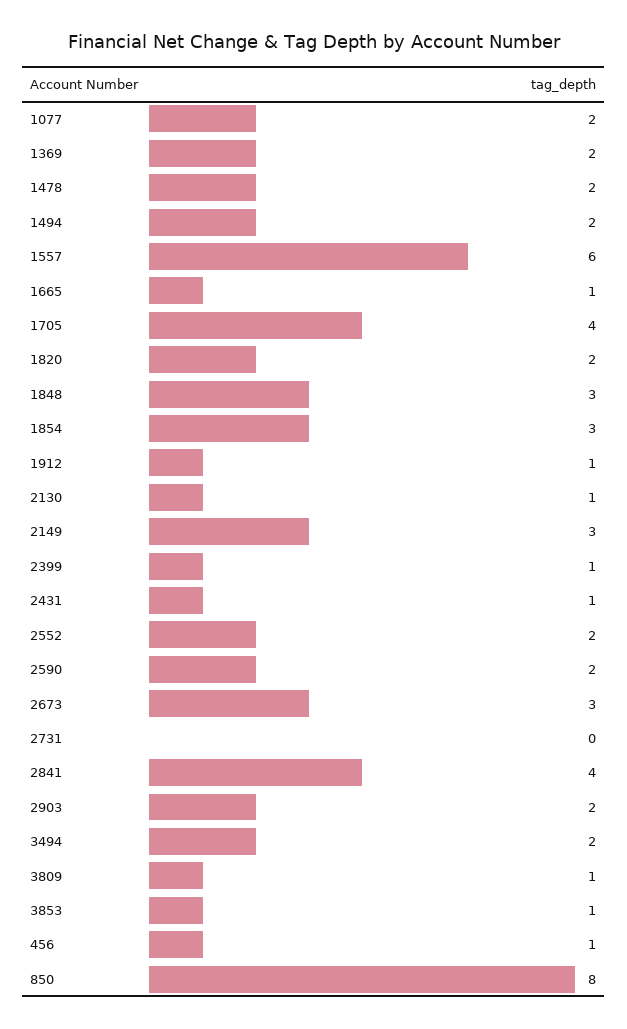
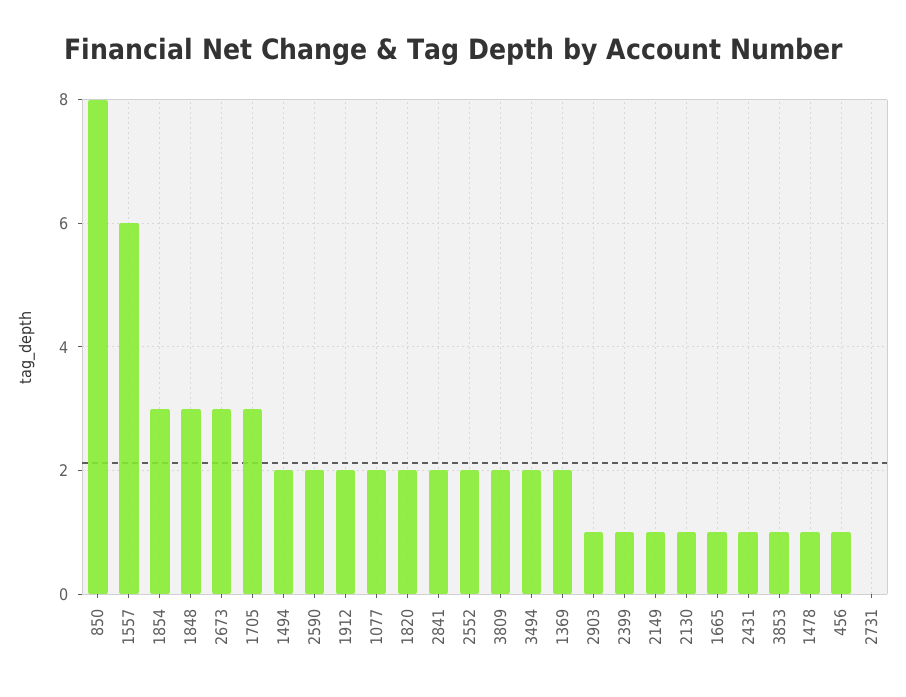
  {
    "1077": 2,
    "1369": 2,
-   "1478": 2,
+   "1478": 1,
    "1494": 2,
    "1557": 6,
    "1665": 1,
-   "1705": 4,
+   "1705": 3,
    "1820": 2,
    "1848": 3,
    "1854": 3,
-   "1912": 1,
+   "1912": 2,
    "2130": 1,
-   "2149": 3,
+   "2149": 1,
    "2399": 1,
    "2431": 1,
    "2552": 2,
    "2590": 2,
    "2673": 3,
    "2731": 0,
-   "2841": 4,
+   "2841": 2,
-   "2903": 2,
+   "2903": 1,
    "3494": 2,
-   "3809": 1,
+   "3809": 2,
    "3853": 1,
    "456": 1,
    "850": 8
  }

